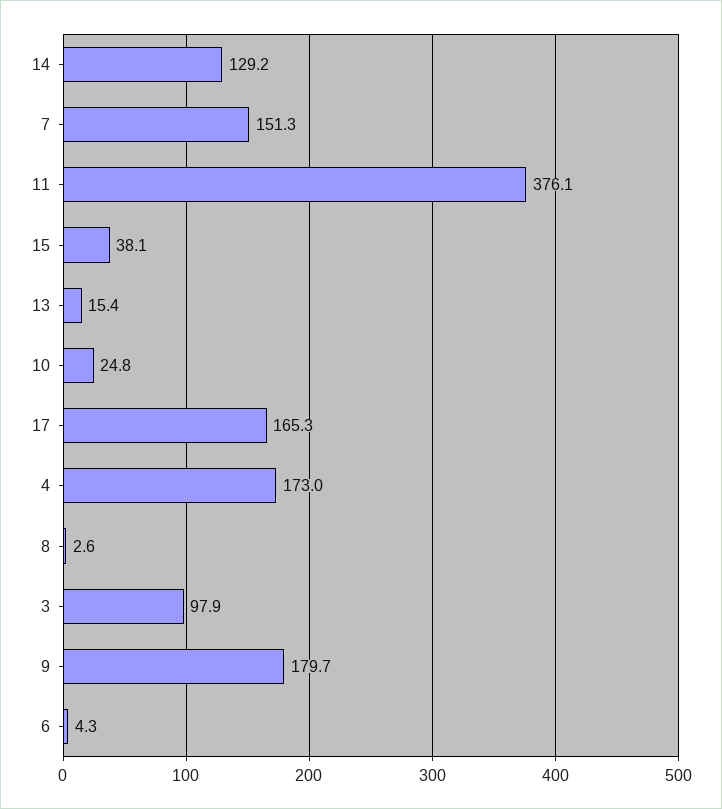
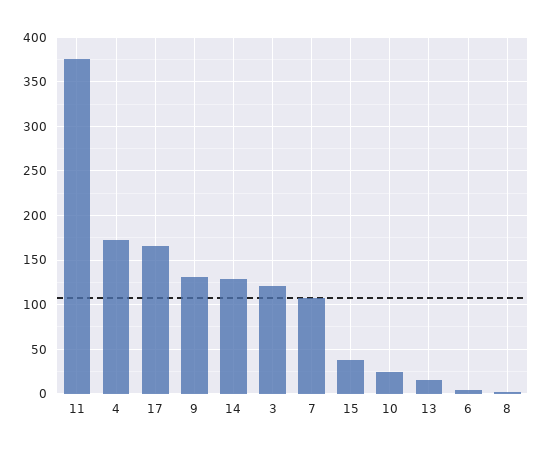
  {
    "14": 129.2,
-   "7": 151.3,
+   "7": 110,
    "11": 376.1,
    "15": 38.1,
    "13": 15.4,
    "10": 24.8,
    "17": 165.3,
    "4": 173,
    "8": 2.6,
-   "3": 97.9,
+   "3": 120,
-   "9": 179.7,
+   "9": 130,
    "6": 4.3
  }

